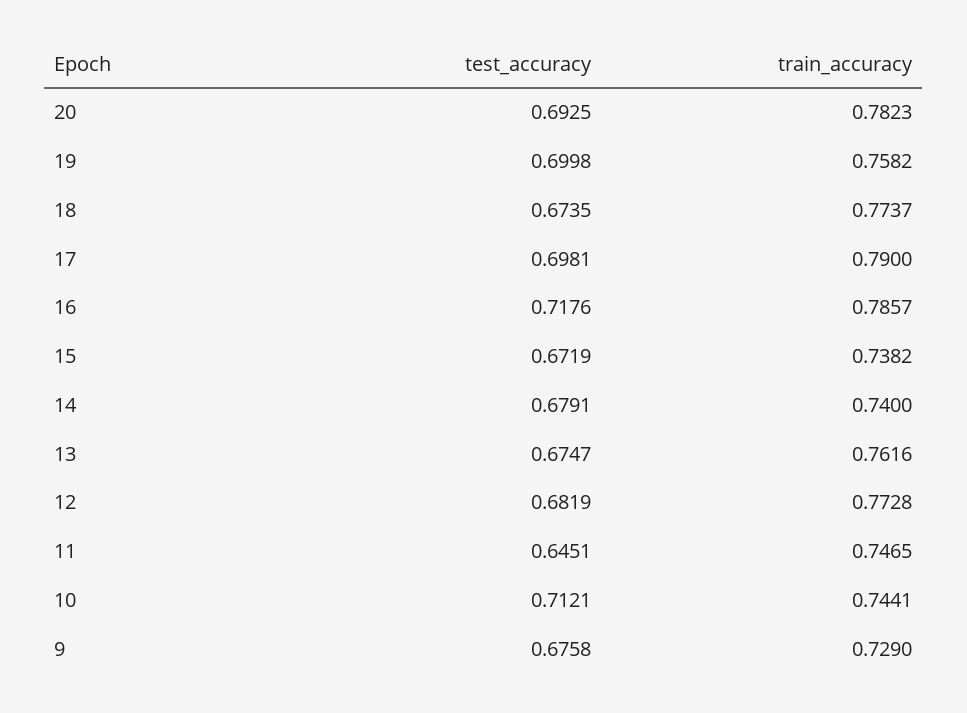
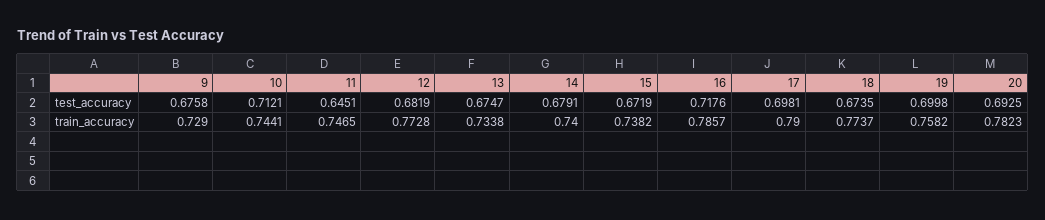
  {
    "test_accuracy": {
      "20": 0.6925,
      "19": 0.6998,
      "18": 0.6735,
      "17": 0.6981,
      "16": 0.7176,
      "15": 0.6719,
      "14": 0.6791,
      "13": 0.6747,
      "12": 0.6819,
      "11": 0.6451,
      "10": 0.7121,
      "9": 0.6758
    },
    "train_accuracy": {
      "20": 0.7823,
      "19": 0.7582,
      "18": 0.7737,
      "17": 0.79,
      "16": 0.7857,
      "15": 0.7382,
      "14": 0.74,
-     "13": 0.7616,
+     "13": 0.7338,
      "12": 0.7728,
      "11": 0.7465,
      "10": 0.7441,
      "9": 0.729
    }
  }

